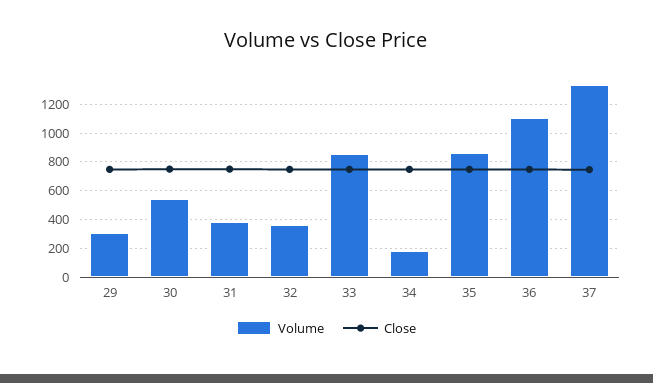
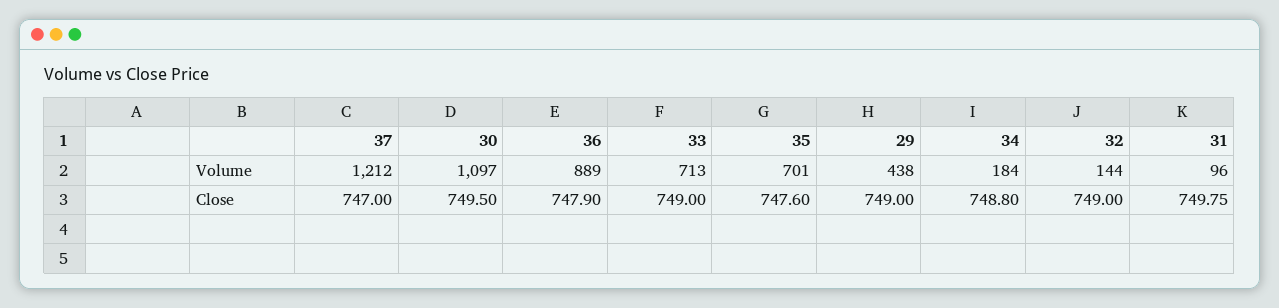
  {
    "Volume": {
-     "29": 300,
+     "29": 438,
-     "30": 550,
+     "30": 1097,
-     "31": 400,
+     "31": 96,
-     "32": 350,
+     "32": 144,
-     "33": 850,
+     "33": 713,
      "34": 184,
-     "35": 850,
+     "35": 701,
-     "36": 1100,
+     "36": 889,
-     "37": 1350
+     "37": 1212
    },
    "Close": {
      "29": 749,
      "30": 749.5,
      "31": 749.75,
      "32": 749,
      "33": 749,
      "34": 748.8,
      "35": 747.6,
      "36": 747.9,
      "37": 747
    }
  }

